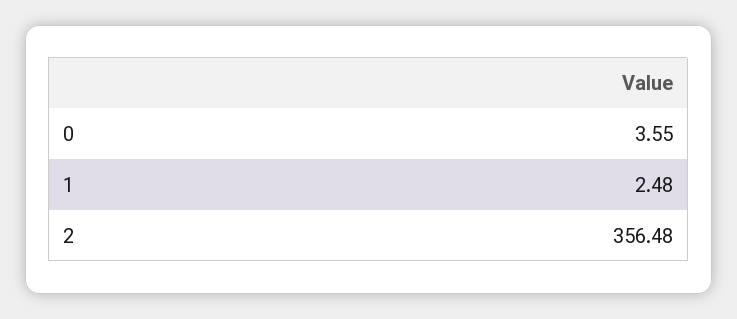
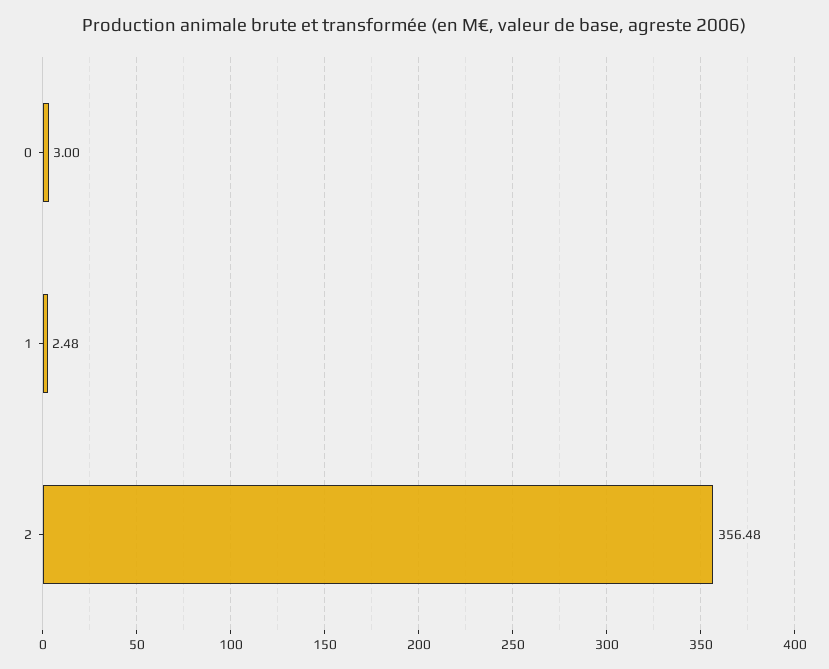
  {
-   "0": 3.55,
+   "0": 3,
    "1": 2.48,
    "2": 356.48
  }

